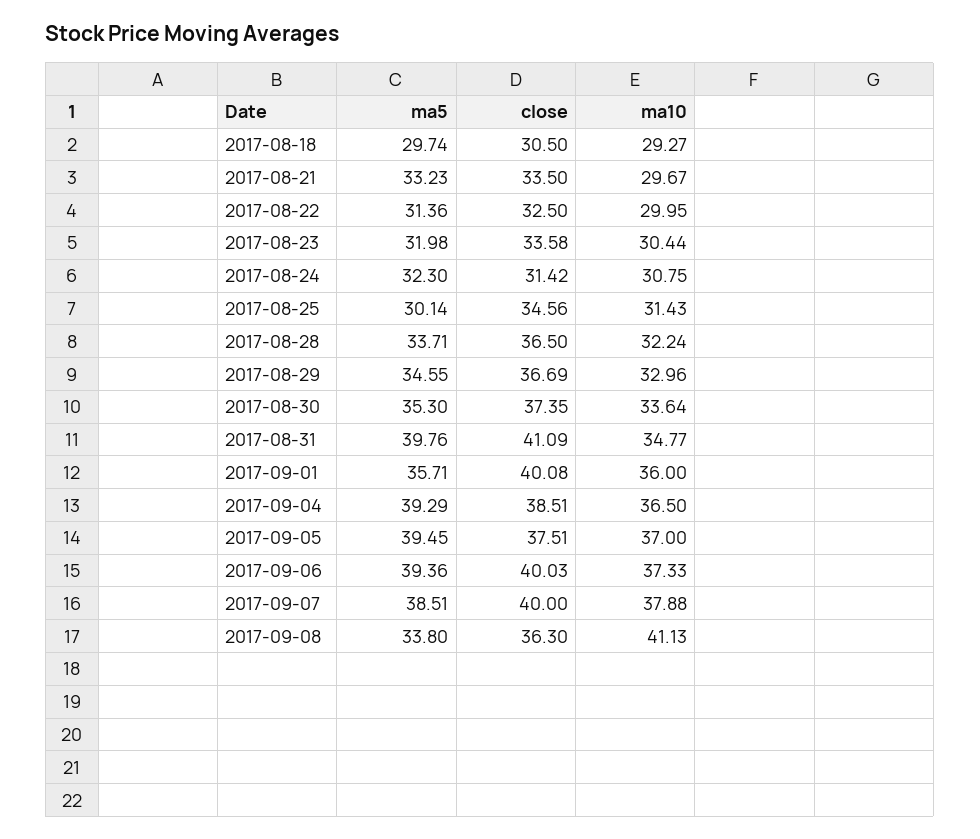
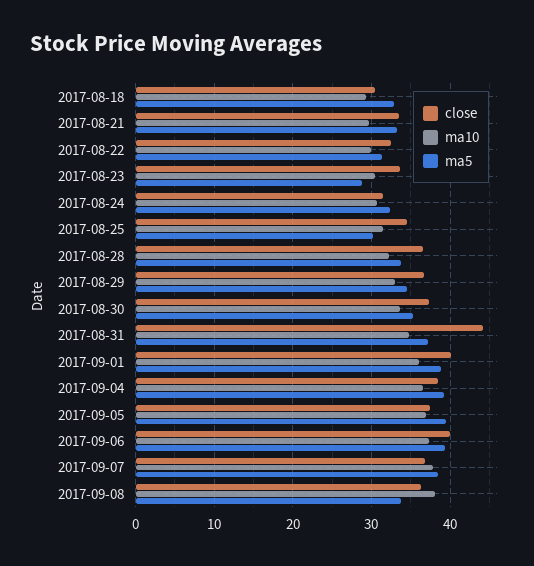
  {
    "ma5": {
-     "2017-08-18": 29.74,
+     "2017-08-18": 33,
      "2017-08-21": 33.23,
      "2017-08-22": 31.36,
-     "2017-08-23": 31.98,
+     "2017-08-23": 29,
      "2017-08-24": 32.3,
      "2017-08-25": 30.14,
      "2017-08-28": 33.71,
      "2017-08-29": 34.55,
      "2017-08-30": 35.3,
-     "2017-08-31": 39.76,
+     "2017-08-31": 37,
-     "2017-09-01": 35.71,
+     "2017-09-01": 39,
      "2017-09-04": 39.29,
      "2017-09-05": 39.45,
      "2017-09-06": 39.36,
      "2017-09-07": 38.51,
      "2017-09-08": 33.8
    },
    "close": {
      "2017-08-18": 30.5,
      "2017-08-21": 33.5,
      "2017-08-22": 32.5,
      "2017-08-23": 33.58,
      "2017-08-24": 31.42,
      "2017-08-25": 34.56,
      "2017-08-28": 36.5,
      "2017-08-29": 36.69,
      "2017-08-30": 37.35,
-     "2017-08-31": 41.09,
+     "2017-08-31": 44,
      "2017-09-01": 40.08,
      "2017-09-04": 38.51,
      "2017-09-05": 37.51,
      "2017-09-06": 40.03,
-     "2017-09-07": 40,
+     "2017-09-07": 37,
      "2017-09-08": 36.3
    },
    "ma10": {
      "2017-08-18": 29.27,
      "2017-08-21": 29.67,
      "2017-08-22": 29.95,
      "2017-08-23": 30.44,
      "2017-08-24": 30.75,
      "2017-08-25": 31.43,
      "2017-08-28": 32.24,
      "2017-08-29": 32.96,
      "2017-08-30": 33.64,
      "2017-08-31": 34.77,
      "2017-09-01": 36,
      "2017-09-04": 36.5,
      "2017-09-05": 37,
      "2017-09-06": 37.33,
      "2017-09-07": 37.88,
-     "2017-09-08": 41.13
+     "2017-09-08": 38
    }
  }

